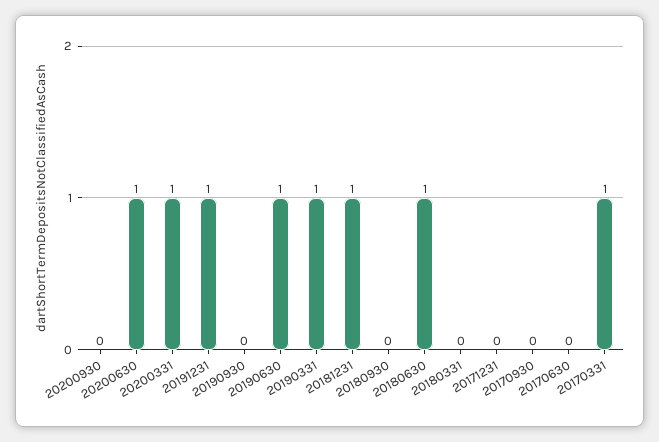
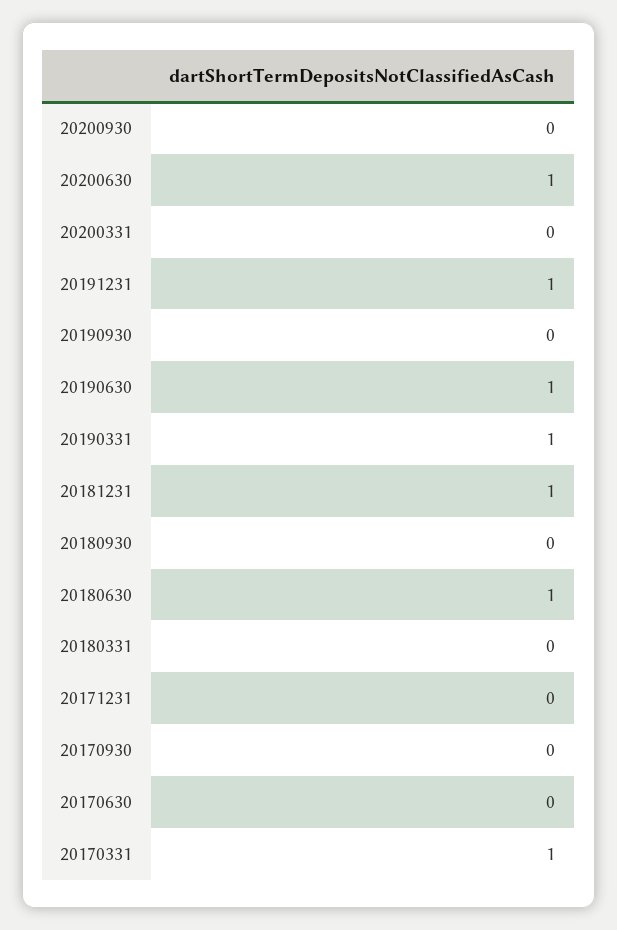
  {
    "20200930": 0,
    "20200630": 1,
-   "20200331": 1,
+   "20200331": 0,
    "20191231": 1,
    "20190930": 0,
    "20190630": 1,
    "20190331": 1,
    "20181231": 1,
    "20180930": 0,
    "20180630": 1,
    "20180331": 0,
    "20171231": 0,
    "20170930": 0,
    "20170630": 0,
    "20170331": 1
  }

